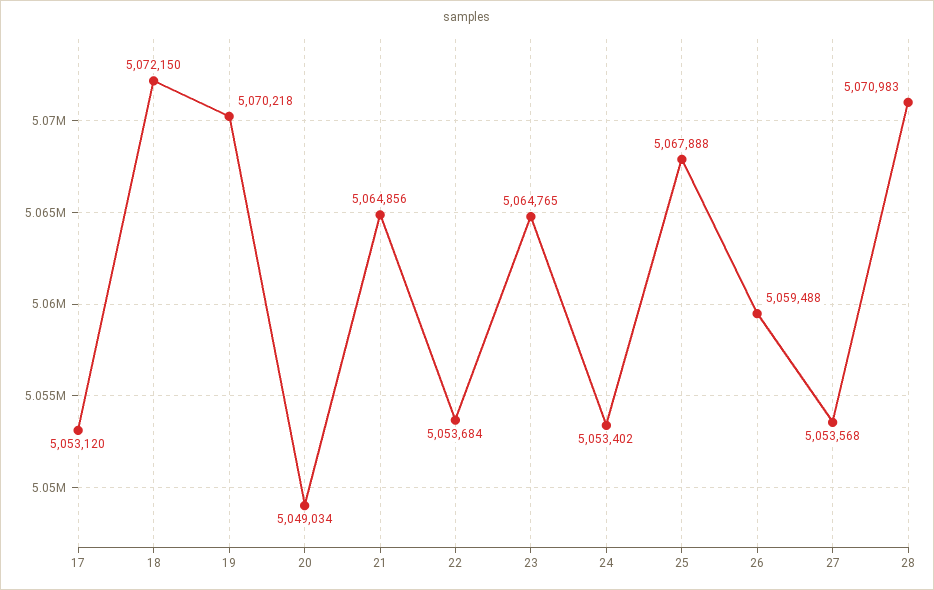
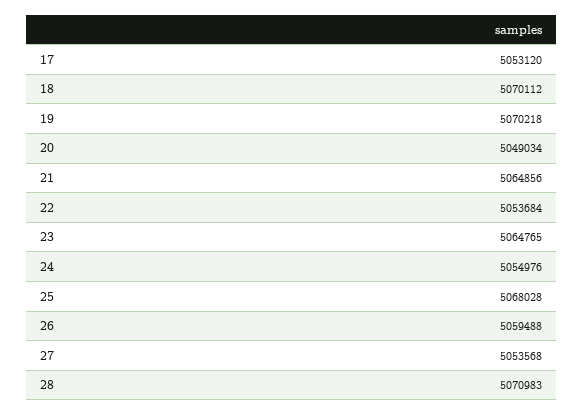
  {
    "17": 5053120,
-   "18": 5072150,
+   "18": 5070112,
    "19": 5070218,
    "20": 5049034,
    "21": 5064856,
    "22": 5053684,
    "23": 5064765,
-   "24": 5053402,
+   "24": 5054976,
-   "25": 5067888,
+   "25": 5068028,
    "26": 5059488,
    "27": 5053568,
    "28": 5070983
  }

